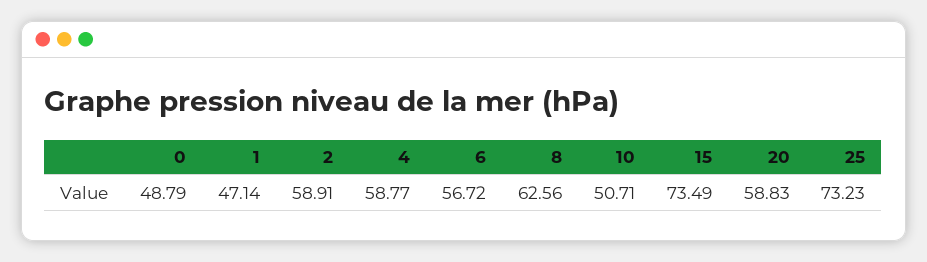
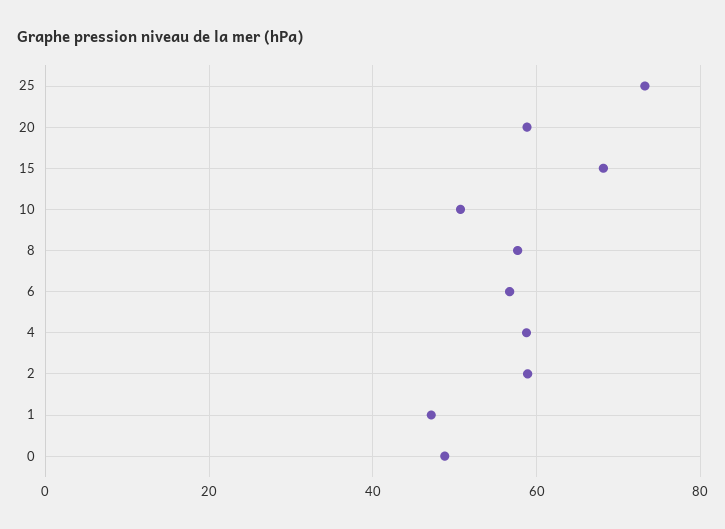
  {
    "0": 48.79,
    "1": 47.14,
    "2": 58.91,
    "4": 58.77,
    "6": 56.72,
-   "8": 62.56,
+   "8": 58,
    "10": 50.71,
-   "15": 73.49,
+   "15": 68,
    "20": 58.83,
    "25": 73.23
  }

